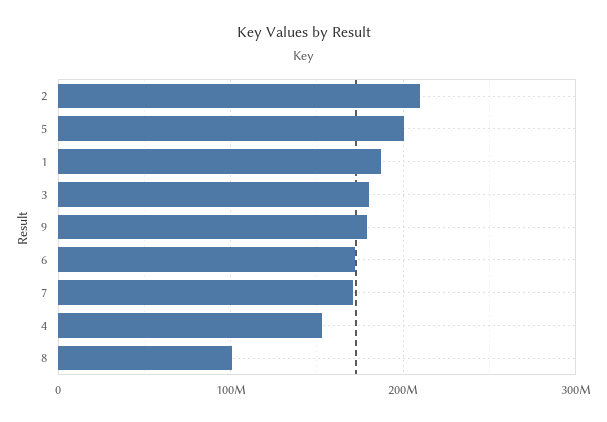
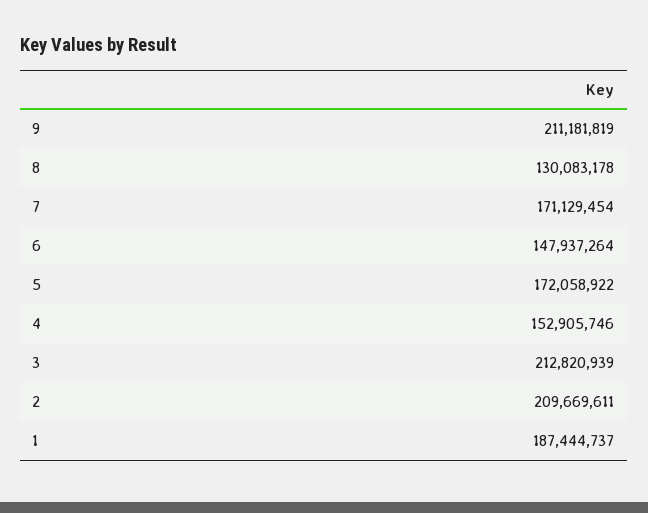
  {
    "2": 209669611,
-   "5": 200000000,
+   "5": 172058922,
    "1": 187444737,
-   "3": 180000000,
+   "3": 212820939,
-   "9": 180000000,
+   "9": 211181819,
-   "6": 170000000,
+   "6": 147937264,
    "7": 171129454,
    "4": 152905746,
-   "8": 100000000
+   "8": 130083178
  }

